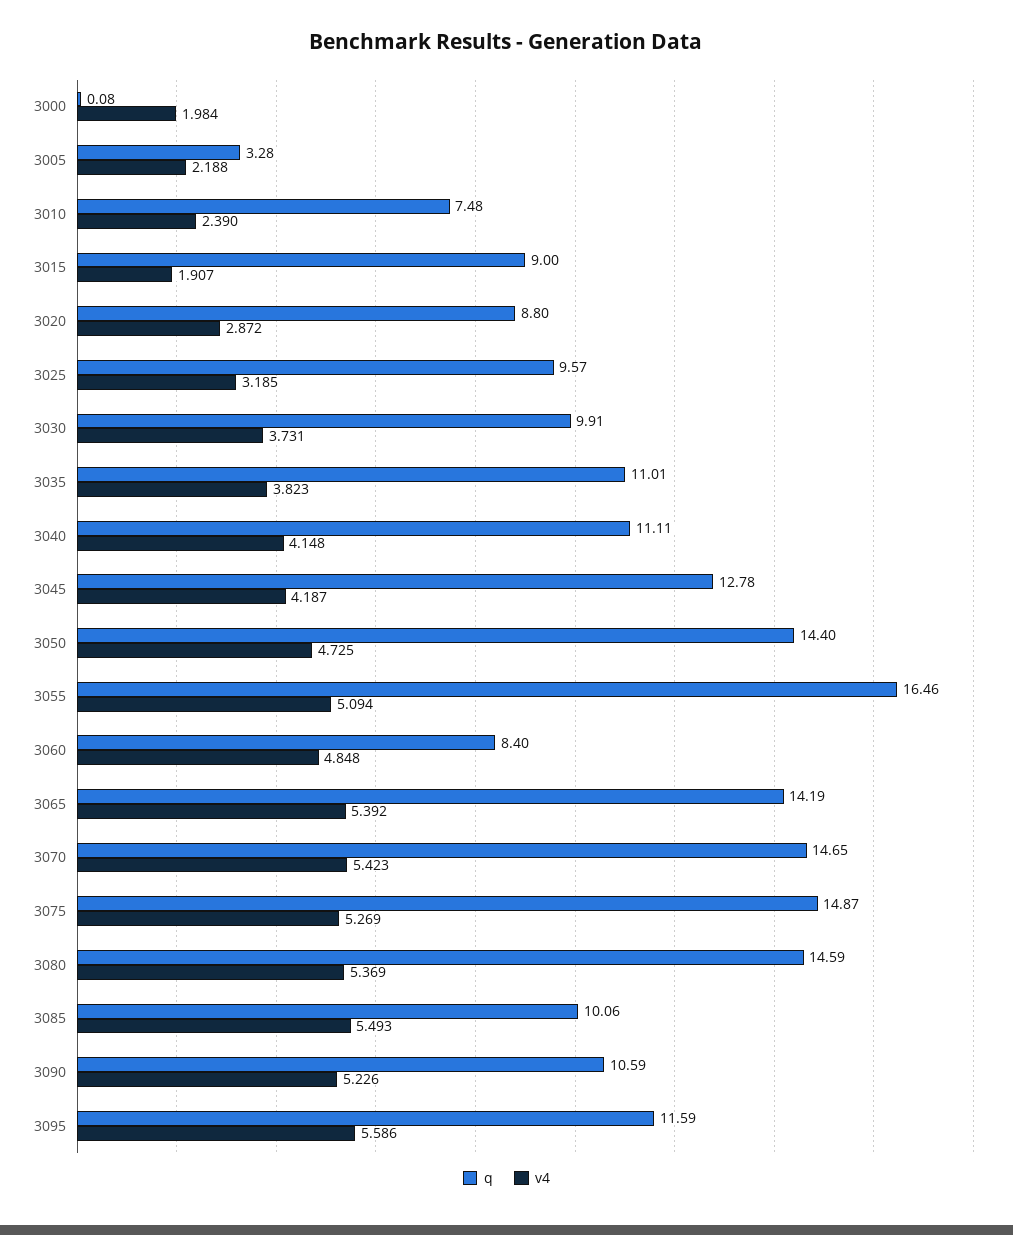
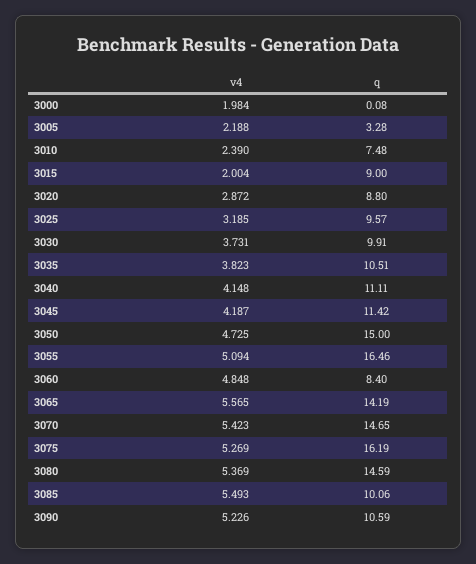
  {
    "q": {
      "3000": 0.08,
      "3005": 3.28,
      "3010": 7.48,
      "3015": 9,
      "3020": 8.8,
      "3025": 9.57,
      "3030": 9.91,
-     "3035": 11.01,
+     "3035": 10.51,
      "3040": 11.11,
-     "3045": 12.78,
+     "3045": 11.42,
-     "3050": 14.4,
+     "3050": 15,
      "3055": 16.46,
      "3060": 8.4,
      "3065": 14.19,
      "3070": 14.65,
-     "3075": 14.87,
+     "3075": 16.19,
      "3080": 14.59,
      "3085": 10.06,
-     "3090": 10.59,
+     "3090": 10.59
-     "3095": 11.59
    },
    "v4": {
      "3000": 1.984,
      "3005": 2.188,
      "3010": 2.39,
-     "3015": 1.907,
+     "3015": 2.004,
      "3020": 2.872,
      "3025": 3.185,
      "3030": 3.731,
      "3035": 3.823,
      "3040": 4.148,
      "3045": 4.187,
      "3050": 4.725,
      "3055": 5.094,
      "3060": 4.848,
-     "3065": 5.392,
+     "3065": 5.565,
      "3070": 5.423,
      "3075": 5.269,
      "3080": 5.369,
      "3085": 5.493,
-     "3090": 5.226,
+     "3090": 5.226
-     "3095": 5.586
    }
  }

